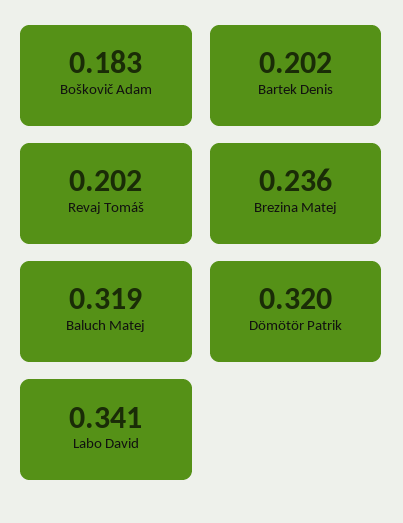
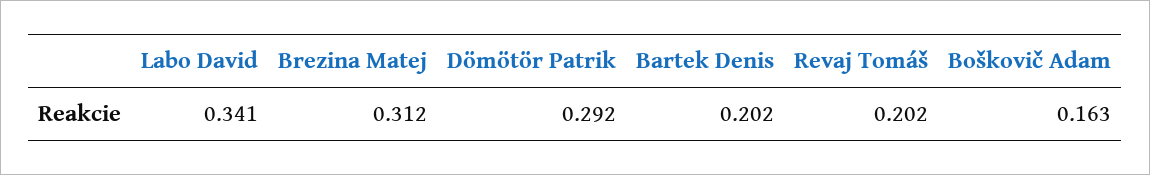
  {
-   "Boškovič Adam": 0.183,
+   "Boškovič Adam": 0.163,
    "Bartek Denis": 0.202,
    "Revaj Tomáš": 0.202,
-   "Brezina Matej": 0.236,
+   "Brezina Matej": 0.312,
-   "Baluch Matej": 0.319,
-   "Dömötör Patrik": 0.32,
+   "Dömötör Patrik": 0.292,
    "Labo David": 0.341
  }

